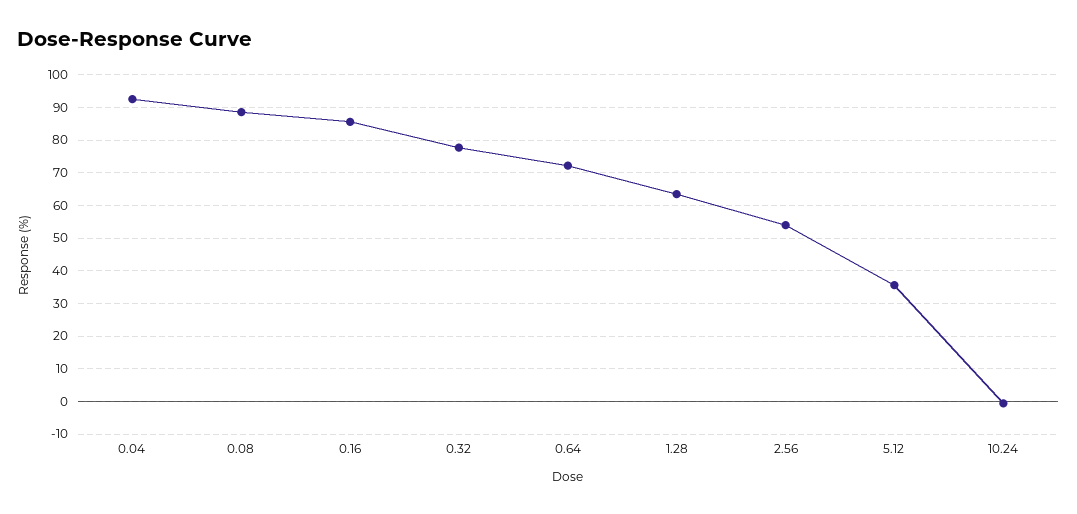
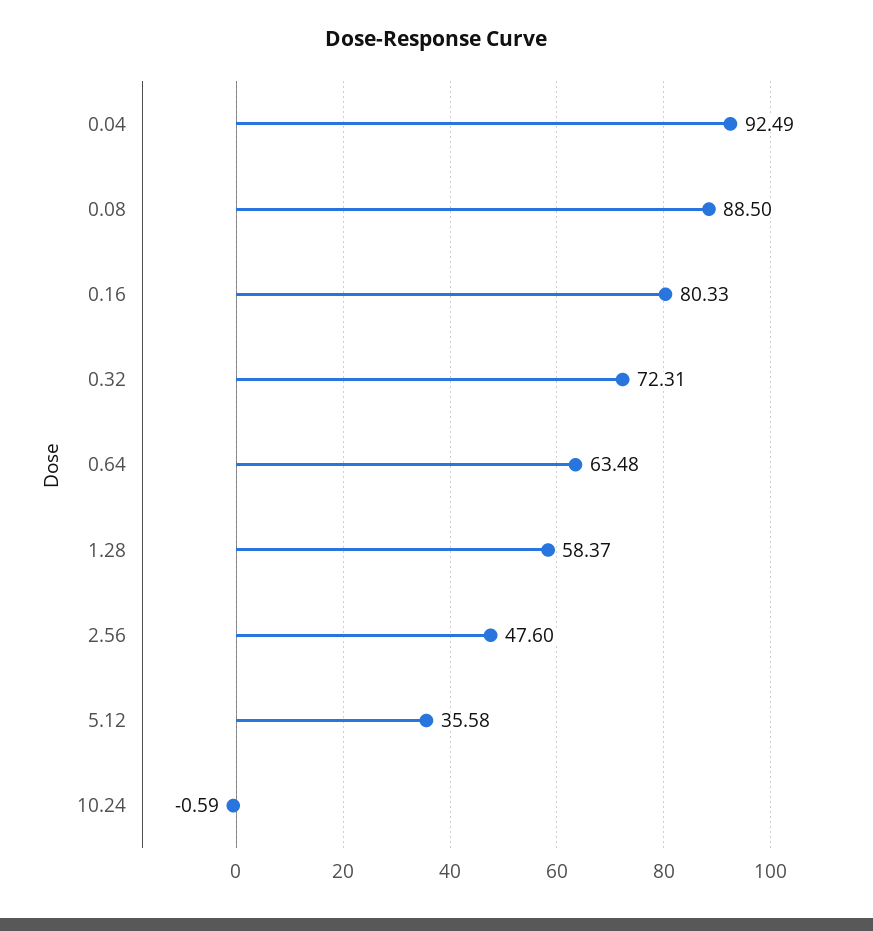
  {
    "0.04": 92.49,
    "0.08": 88.5,
-   "0.16": 86,
+   "0.16": 80.33,
-   "0.32": 78,
+   "0.32": 72.31,
-   "0.64": 72,
+   "0.64": 63.48,
-   "1.28": 64,
+   "1.28": 58.37,
-   "2.56": 54,
+   "2.56": 47.6,
    "5.12": 35.58,
    "10.24": -0.59
  }

